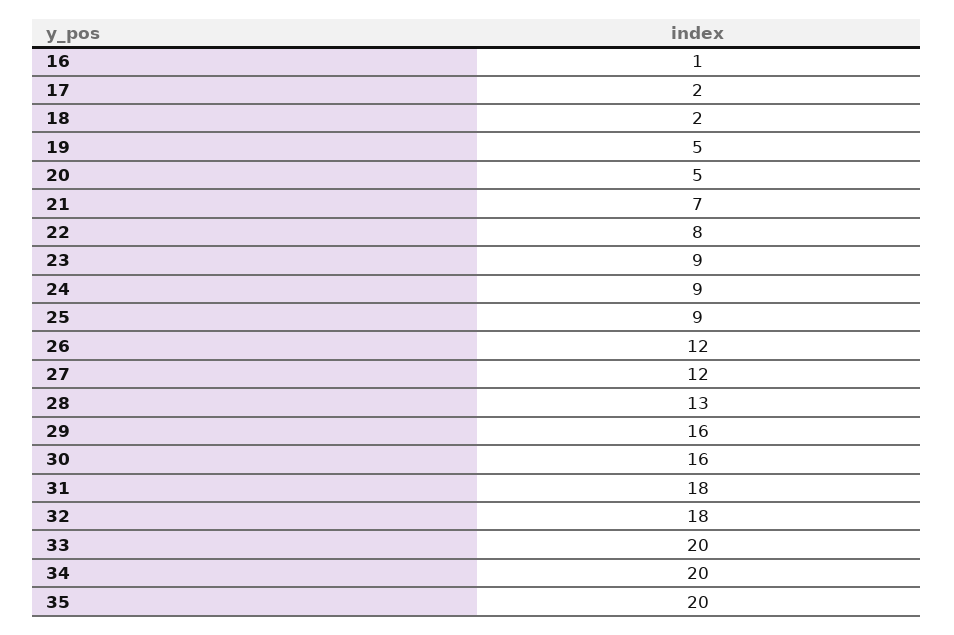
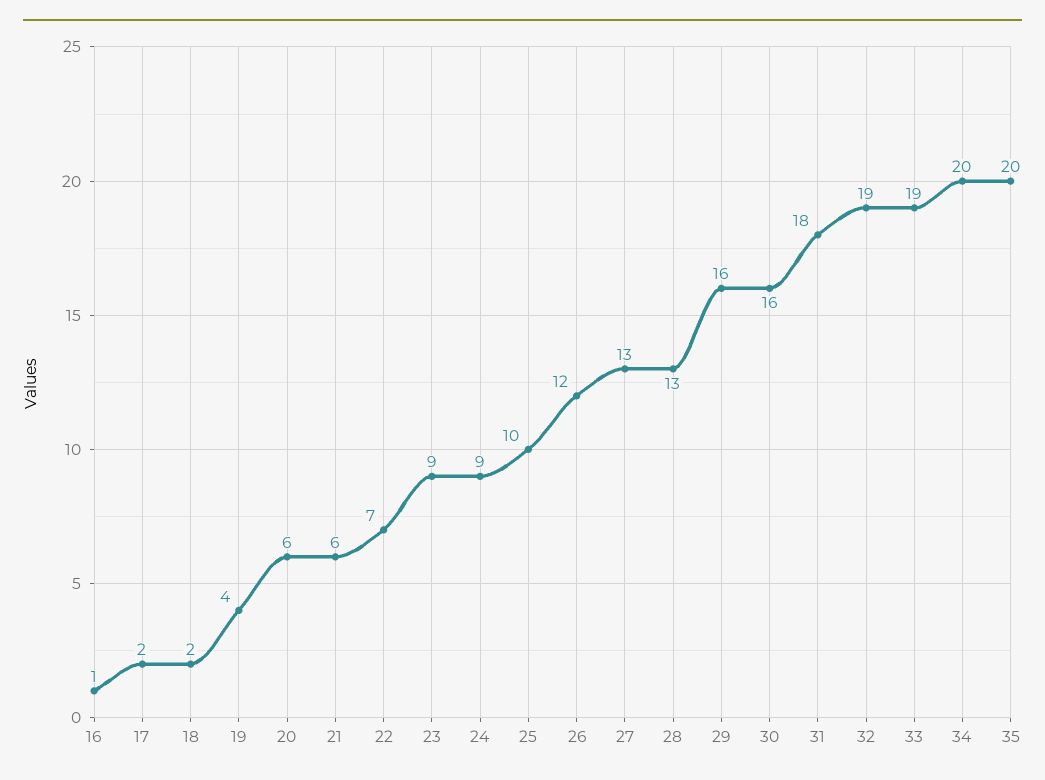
  {
    "16": 1,
    "17": 2,
    "18": 2,
-   "19": 5,
+   "19": 4,
-   "20": 5,
+   "20": 6,
-   "21": 7,
+   "21": 6,
-   "22": 8,
+   "22": 7,
    "23": 9,
    "24": 9,
-   "25": 9,
+   "25": 10,
    "26": 12,
-   "27": 12,
+   "27": 13,
    "28": 13,
    "29": 16,
    "30": 16,
    "31": 18,
-   "32": 18,
+   "32": 19,
-   "33": 20,
+   "33": 19,
    "34": 20,
    "35": 20
  }

